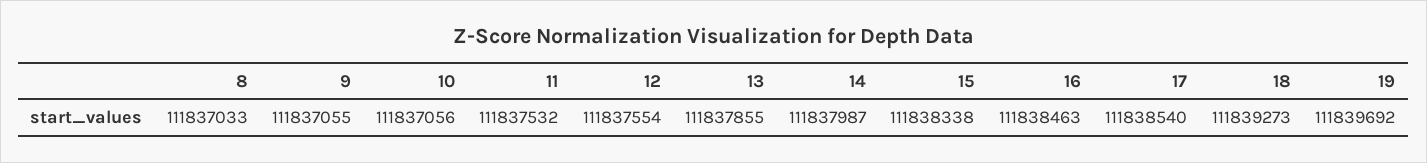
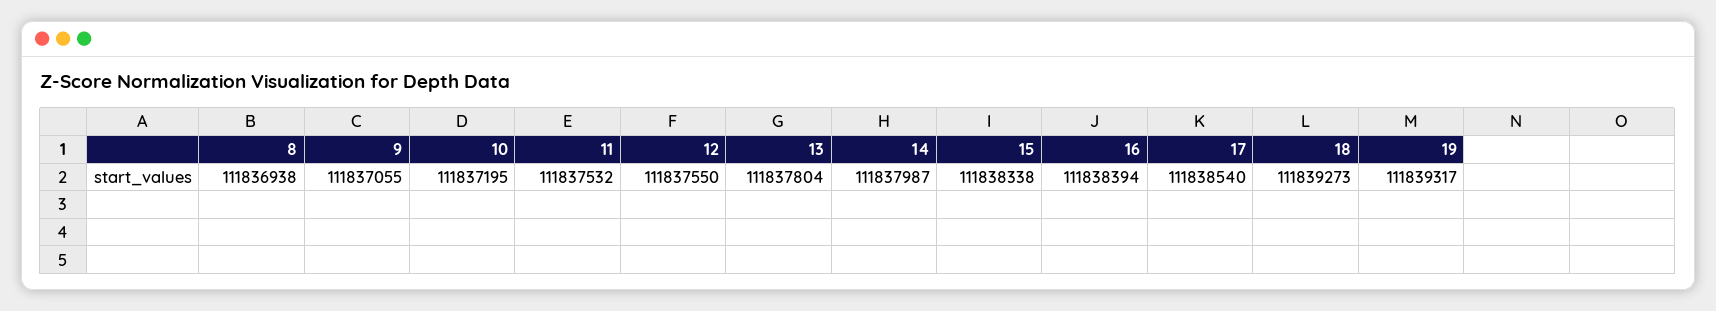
  {
-   "8": 111837033,
+   "8": 111836938,
    "9": 111837055,
-   "10": 111837056,
+   "10": 111837195,
    "11": 111837532,
-   "12": 111837554,
+   "12": 111837550,
-   "13": 111837855,
+   "13": 111837804,
    "14": 111837987,
    "15": 111838338,
-   "16": 111838463,
+   "16": 111838394,
    "17": 111838540,
    "18": 111839273,
-   "19": 111839692
+   "19": 111839317
  }

